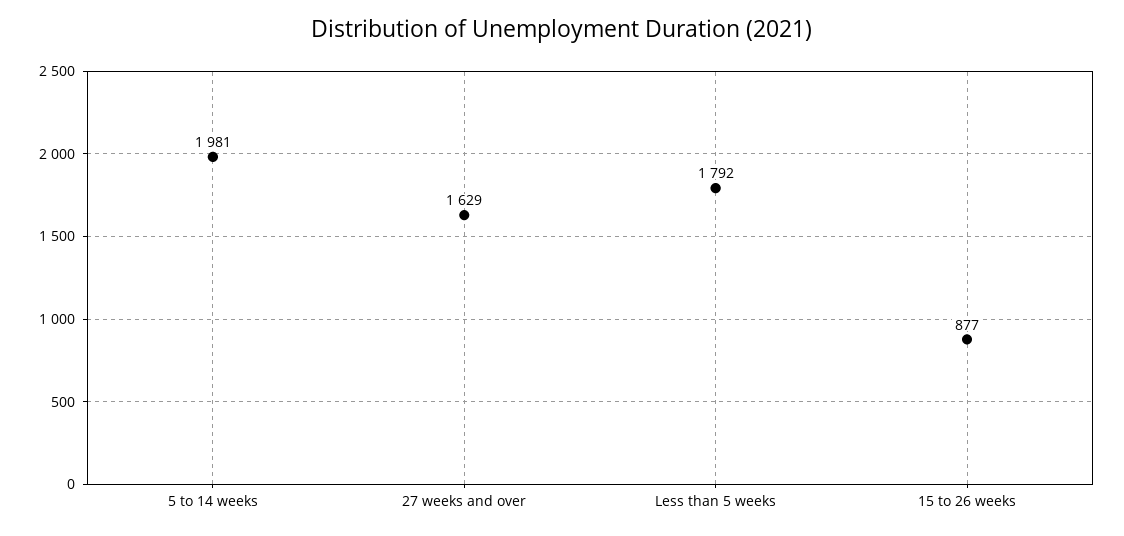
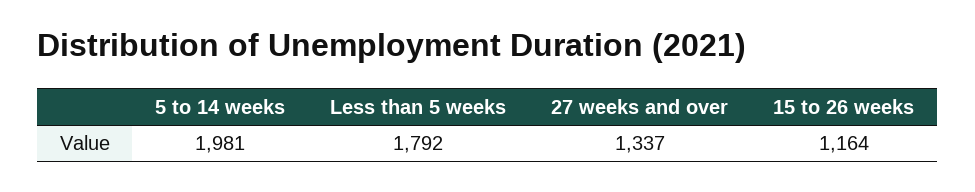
  {
    "5 to 14 weeks": 1981,
-   "27 weeks and over": 1629,
+   "27 weeks and over": 1337,
    "Less than 5 weeks": 1792,
-   "15 to 26 weeks": 877
+   "15 to 26 weeks": 1164
  }

